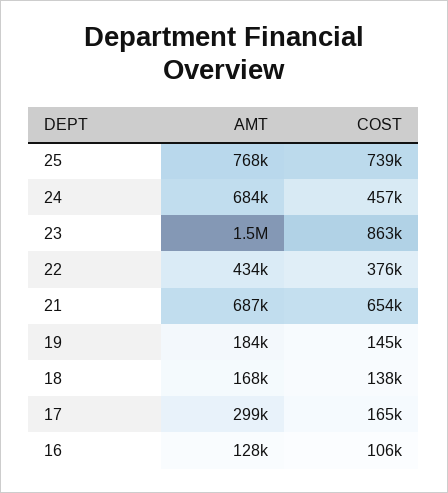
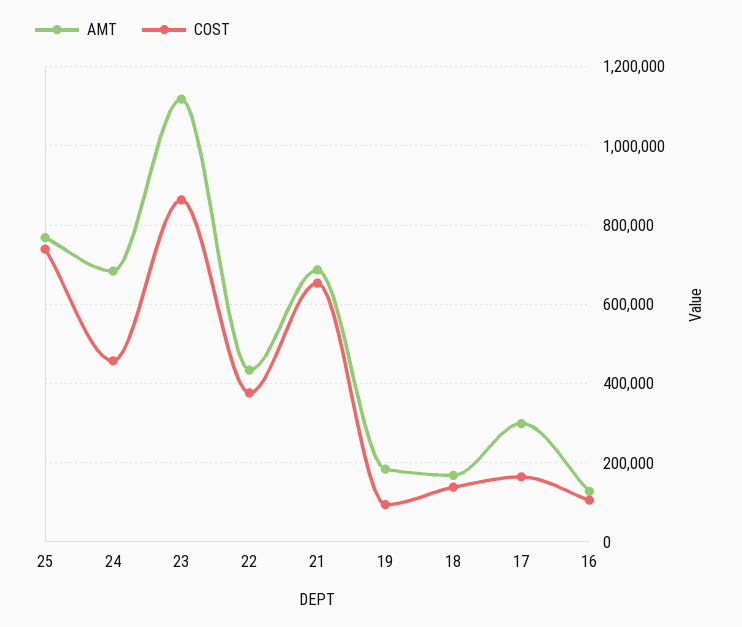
  {
    "AMT": {
      "25": 768000,
      "24": 684000,
-     "23": 1500000,
+     "23": 1120000,
      "22": 434000,
      "21": 687000,
      "19": 184000,
      "18": 168000,
      "17": 299000,
      "16": 128000
    },
    "COST": {
      "25": 739000,
      "24": 457000,
      "23": 863000,
      "22": 376000,
      "21": 654000,
-     "19": 145000,
+     "19": 100000,
      "18": 138000,
      "17": 165000,
      "16": 106000
    }
  }

